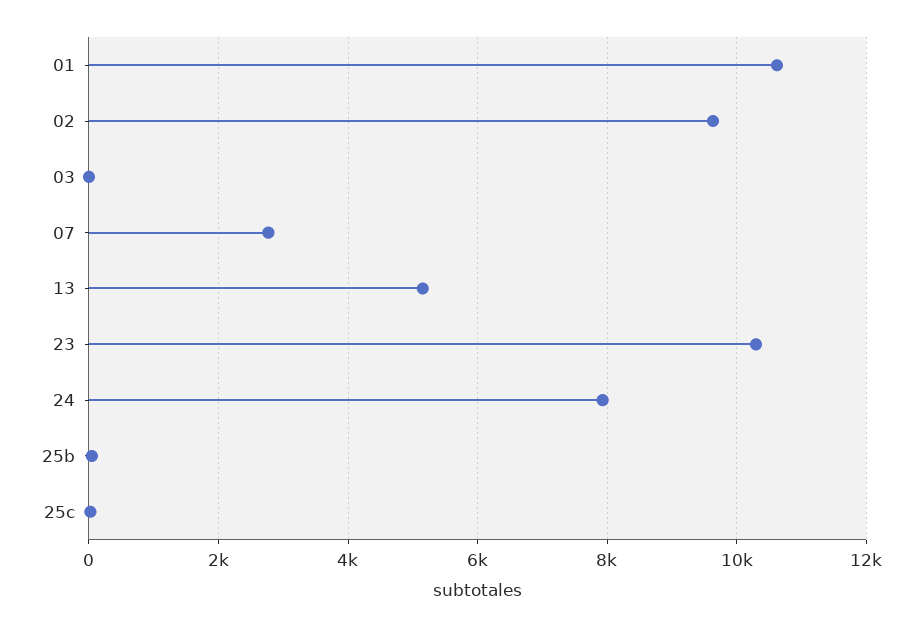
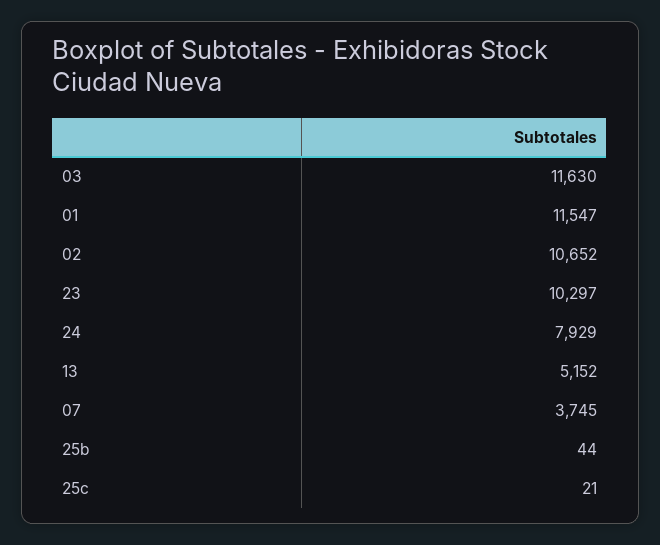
  {
-   "01": 10600,
+   "01": 11547,
-   "02": 9600,
+   "02": 10652,
-   "03": 0,
+   "03": 11630,
-   "07": 2800,
+   "07": 3745,
    "13": 5152,
    "23": 10297,
    "24": 7929,
    "25b": 44,
    "25c": 21
  }

